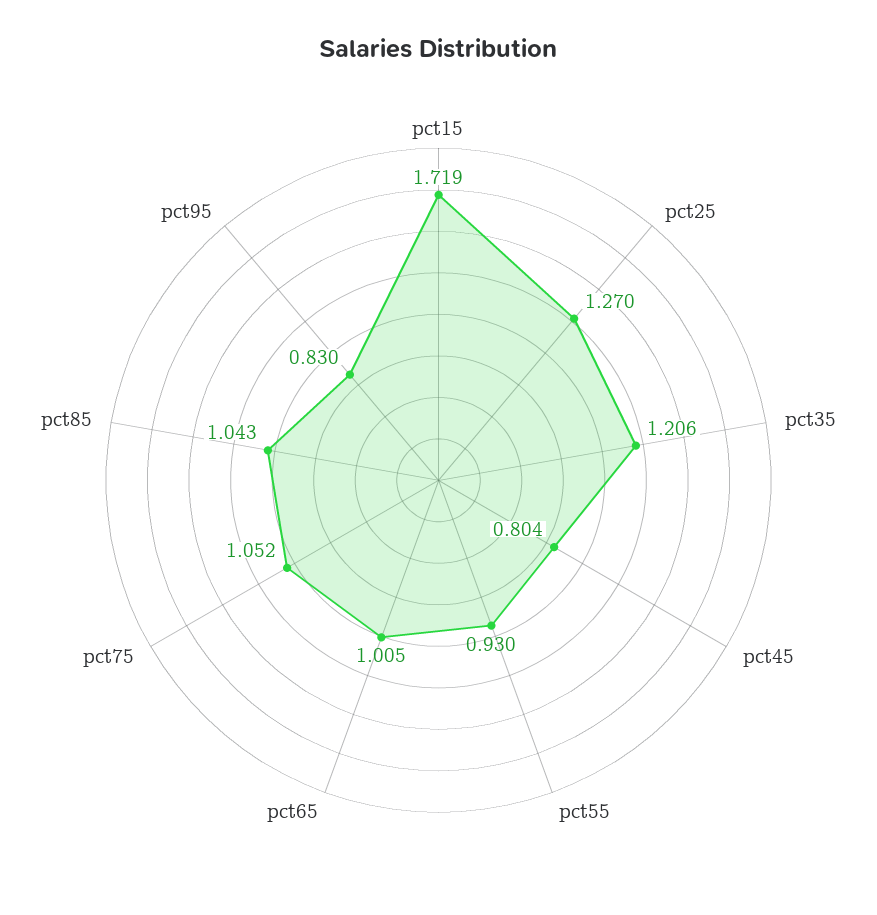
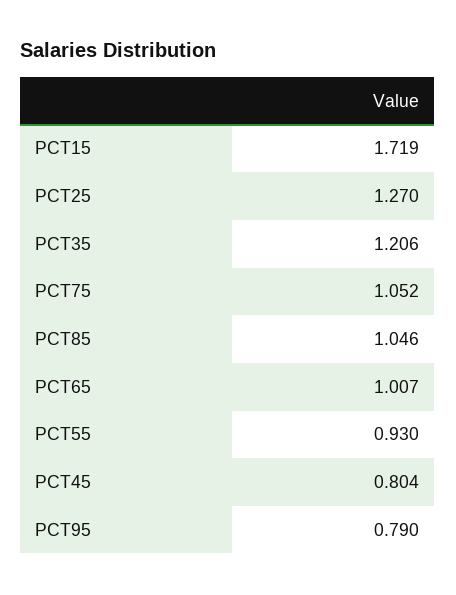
  {
    "pct15": 1.719,
    "pct25": 1.27,
    "pct35": 1.206,
    "pct45": 0.804,
    "pct55": 0.93,
-   "pct65": 1.005,
+   "pct65": 1.007,
    "pct75": 1.052,
-   "pct85": 1.043,
+   "pct85": 1.046,
-   "pct95": 0.83
+   "pct95": 0.79
  }

